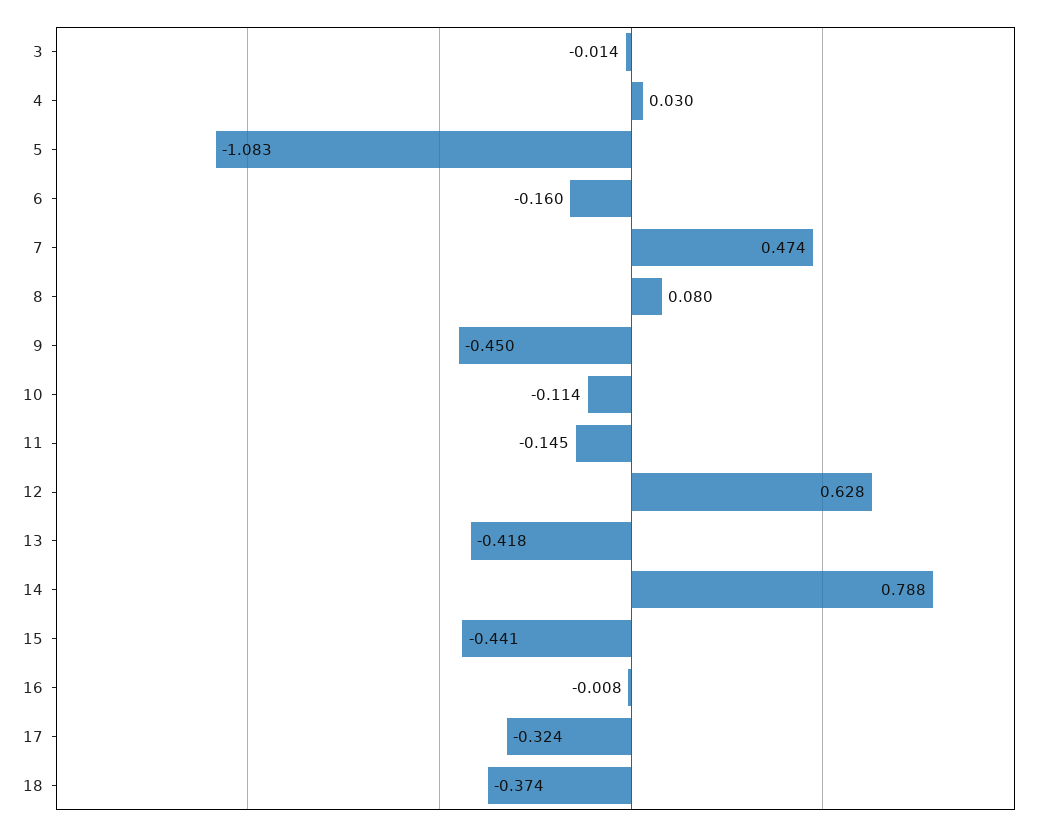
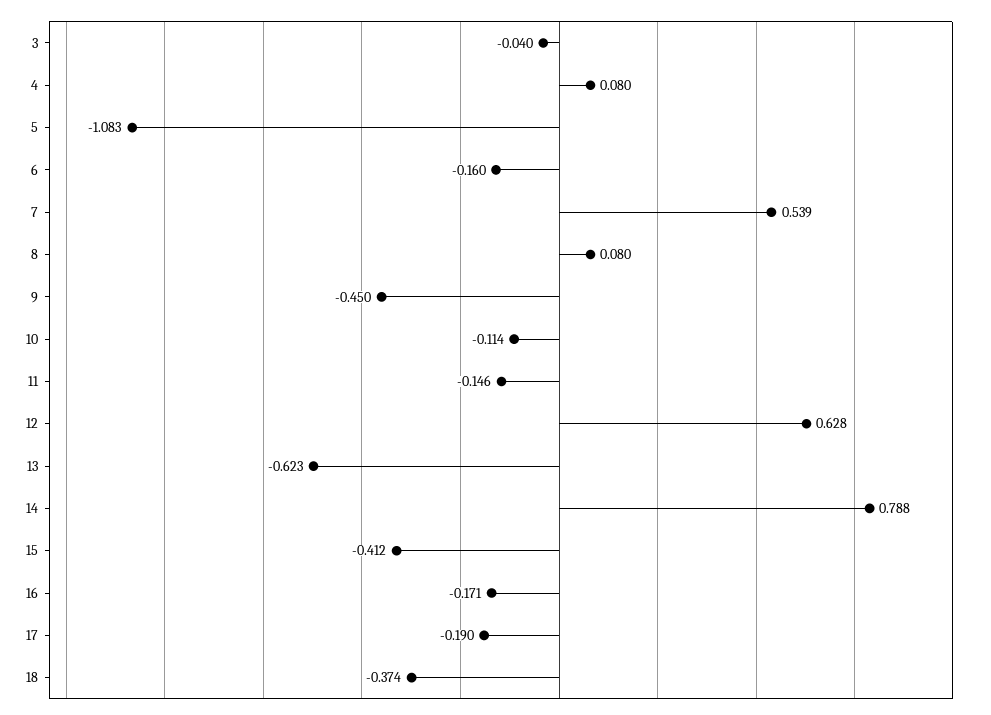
  {
-   "3": -0.014,
+   "3": -0.04,
-   "4": 0.03,
+   "4": 0.08,
    "5": -1.083,
    "6": -0.16,
-   "7": 0.474,
+   "7": 0.539,
    "8": 0.08,
    "9": -0.45,
    "10": -0.114,
-   "11": -0.145,
+   "11": -0.146,
    "12": 0.628,
-   "13": -0.418,
+   "13": -0.623,
    "14": 0.788,
-   "15": -0.441,
+   "15": -0.412,
-   "16": -0.008,
+   "16": -0.171,
-   "17": -0.324,
+   "17": -0.19,
    "18": -0.374
  }

